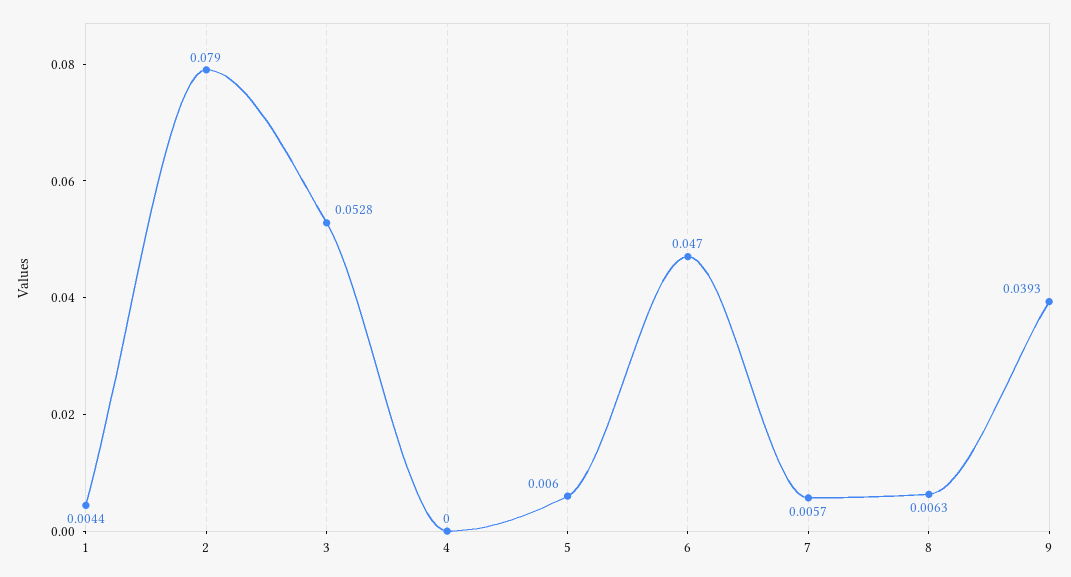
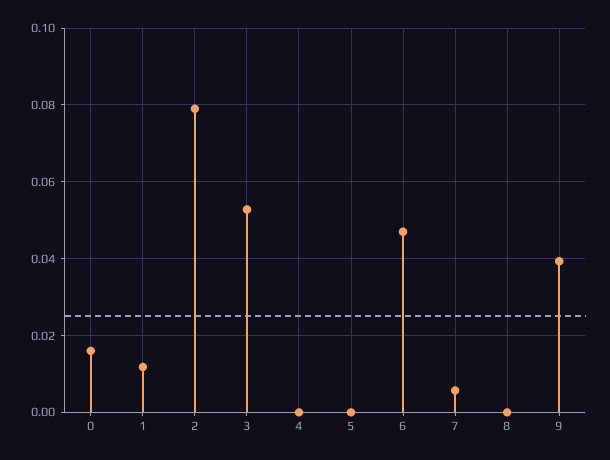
  {
-   "1": 0.0044,
+   "1": 0.012,
    "2": 0.079,
    "3": 0.0528,
    "4": 0,
-   "5": 0.006,
+   "5": 0,
    "6": 0.047,
    "7": 0.0057,
-   "8": 0.0063,
+   "8": 0,
-   "9": 0.0393
+   "9": 0.0393,
+   "0": 0.016
  }

